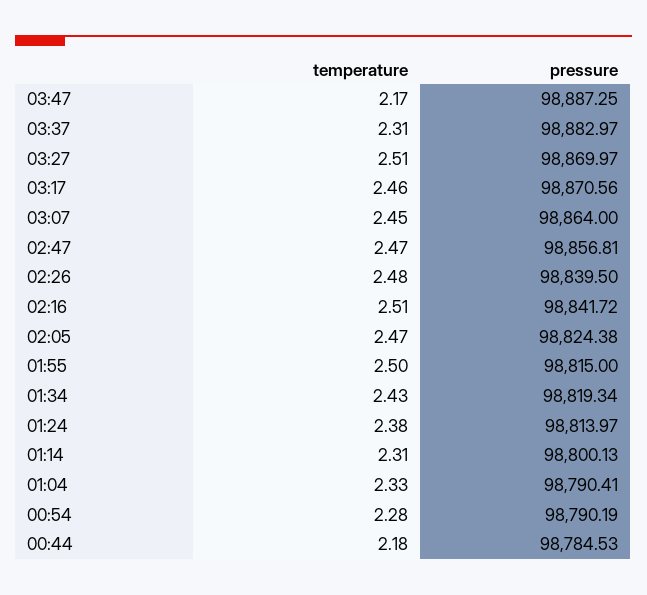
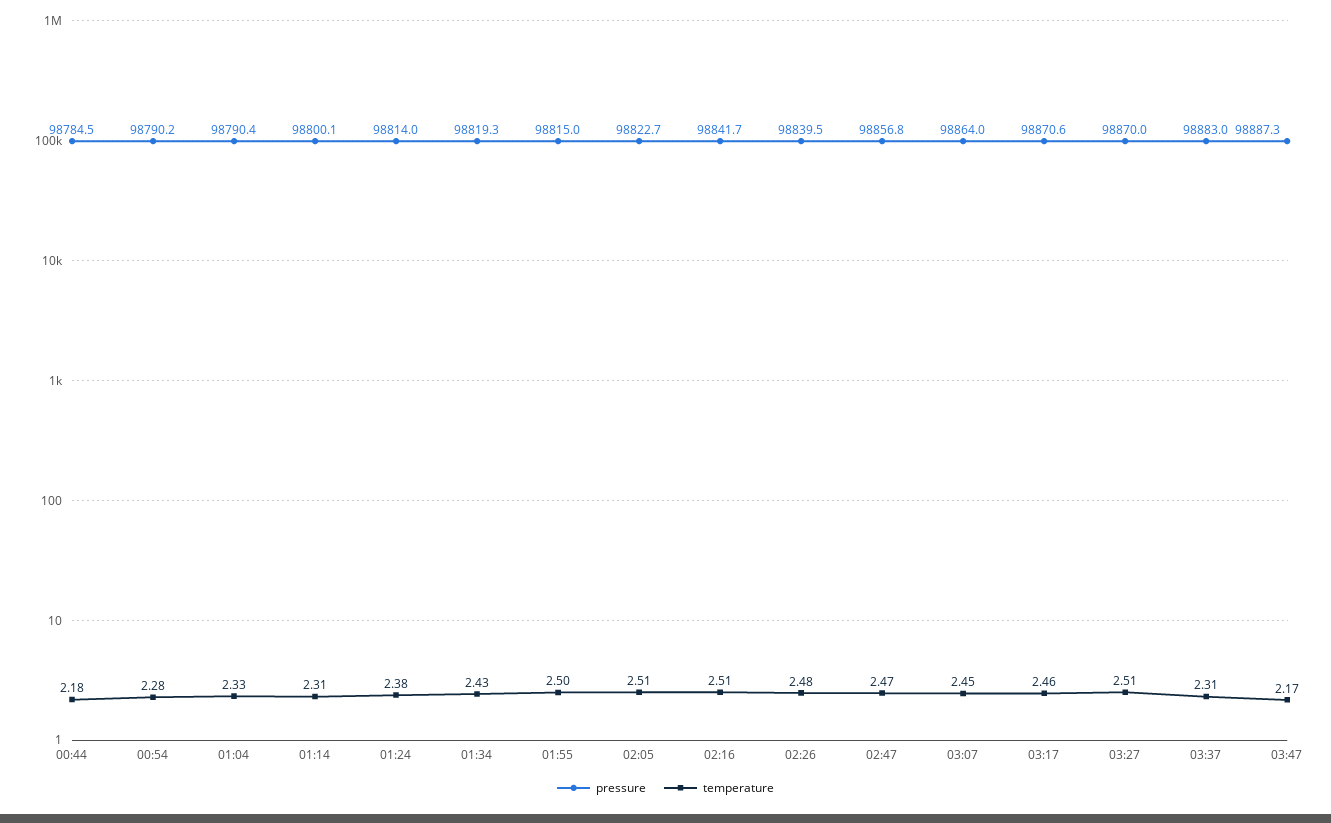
  {
    "temperature": {
      "03:47": 2.17,
      "03:37": 2.31,
      "03:27": 2.51,
      "03:17": 2.46,
      "03:07": 2.45,
      "02:47": 2.47,
      "02:26": 2.48,
      "02:16": 2.51,
-     "02:05": 2.47,
+     "02:05": 2.51,
      "01:55": 2.5,
      "01:34": 2.43,
      "01:24": 2.38,
      "01:14": 2.31,
      "01:04": 2.33,
      "00:54": 2.28,
      "00:44": 2.18
    },
    "pressure": {
      "03:47": 98887.25,
      "03:37": 98882.97,
      "03:27": 98869.97,
      "03:17": 98870.56,
      "03:07": 98864,
      "02:47": 98856.81,
      "02:26": 98839.5,
      "02:16": 98841.72,
-     "02:05": 98824.38,
+     "02:05": 98822.7,
      "01:55": 98815,
      "01:34": 98819.34,
      "01:24": 98813.97,
      "01:14": 98800.13,
      "01:04": 98790.41,
      "00:54": 98790.19,
      "00:44": 98784.53
    }
  }

